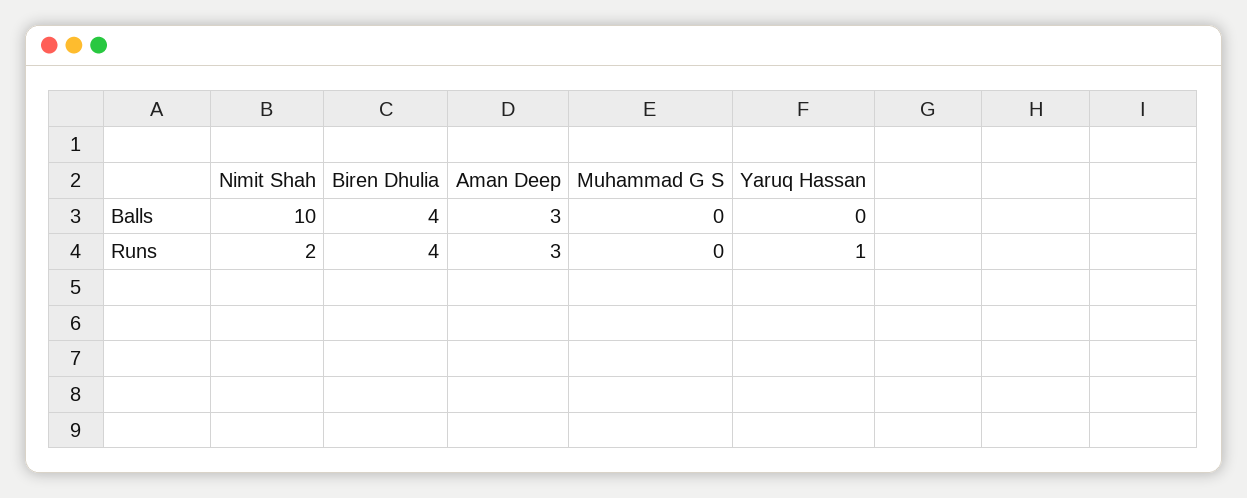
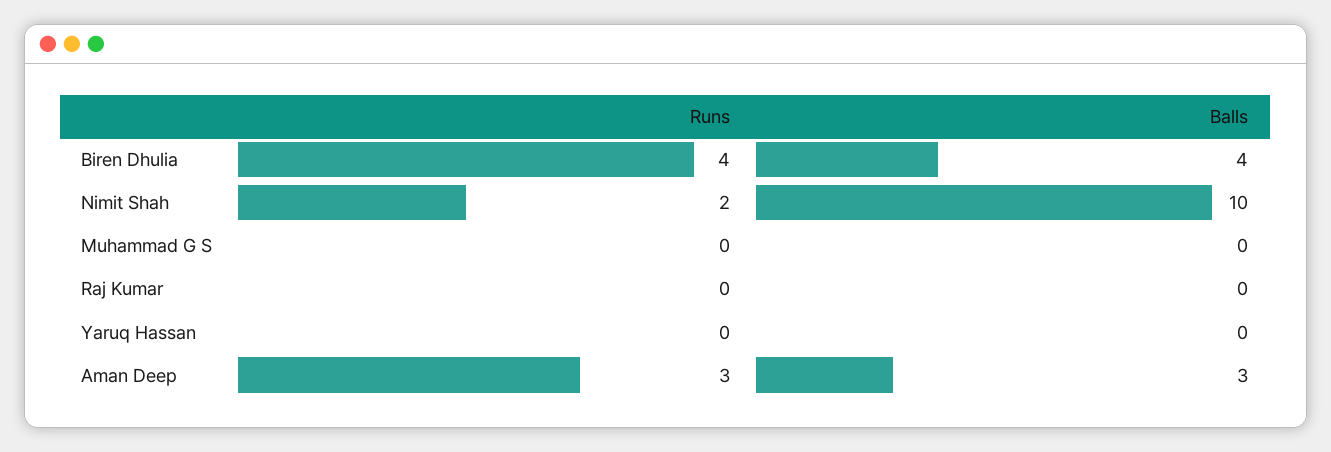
  {
    "Nimit Shah": {
      "Balls": 10,
      "Runs": 2
    },
    "Biren Dhulia": {
      "Balls": 4,
      "Runs": 4
    },
    "Aman Deep": {
      "Balls": 3,
      "Runs": 3
    },
    "Muhammad G S": {
      "Balls": 0,
      "Runs": 0
    },
    "Yaruq Hassan": {
      "Balls": 0,
-     "Runs": 1
+     "Runs": 0
-   }
+   },
+   "Raj Kumar": {
+     "Runs": 0,
+     "Balls": 0
+   }
  }

